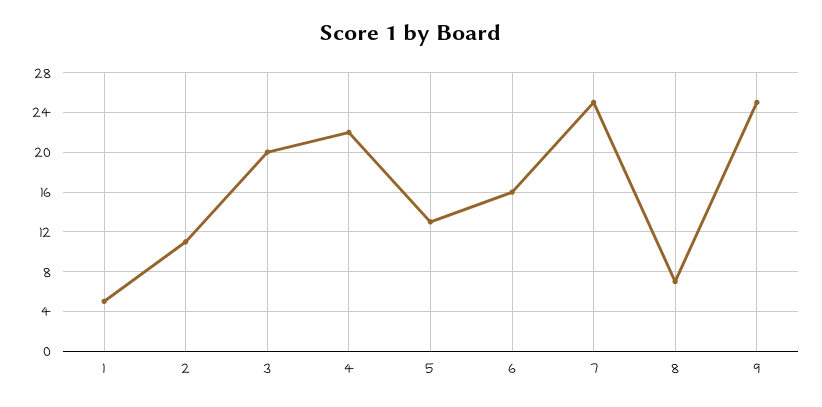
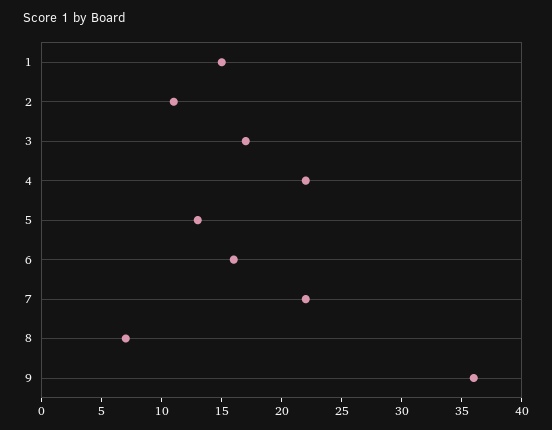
  {
-   "1": 5,
+   "1": 15,
    "2": 11,
-   "3": 20,
+   "3": 17,
    "4": 22,
    "5": 13,
    "6": 16,
-   "7": 25,
+   "7": 22,
    "8": 7,
-   "9": 25
+   "9": 36
  }

